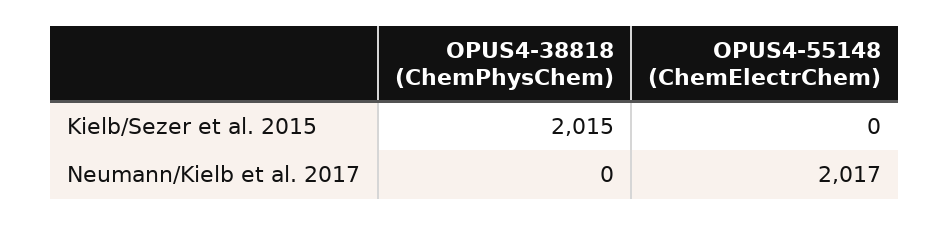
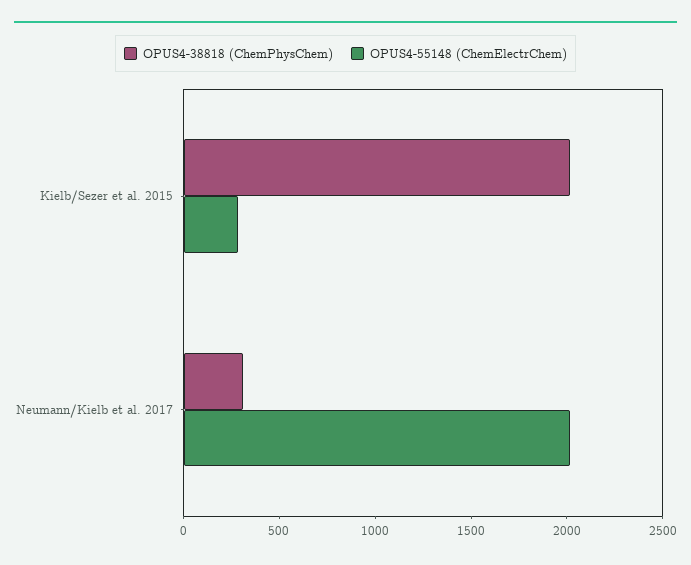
  {
    "OPUS4-38818 (ChemPhysChem)": {
      "Kielb/Sezer et al. 2015": 2015,
-     "Neumann/Kielb et al. 2017": 0
+     "Neumann/Kielb et al. 2017": 300
    },
    "OPUS4-55148 (ChemElectrChem)": {
-     "Kielb/Sezer et al. 2015": 0,
+     "Kielb/Sezer et al. 2015": 300,
      "Neumann/Kielb et al. 2017": 2017
    }
  }

